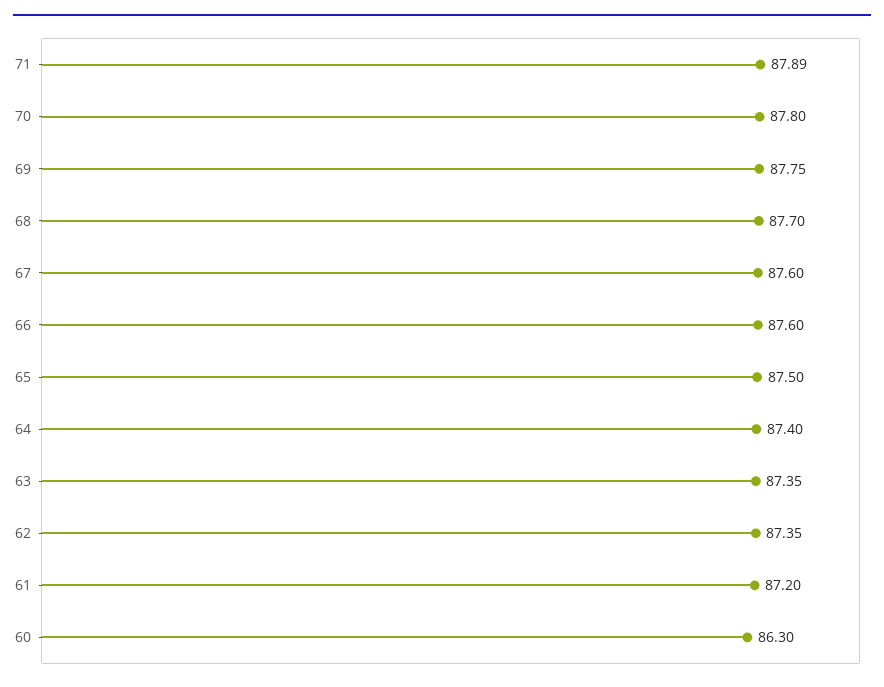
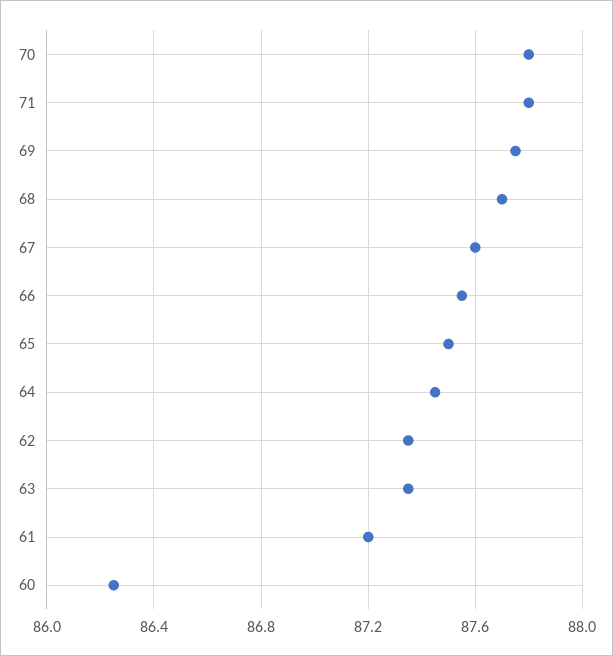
  {
-   "71": 87.89,
+   "71": 87.8,
    "70": 87.8,
    "69": 87.75,
    "68": 87.7,
    "67": 87.6,
-   "66": 87.6,
+   "66": 87.55,
    "65": 87.5,
-   "64": 87.4,
+   "64": 87.45,
    "63": 87.35,
    "62": 87.35,
    "61": 87.2,
-   "60": 86.3
+   "60": 86.25
  }

